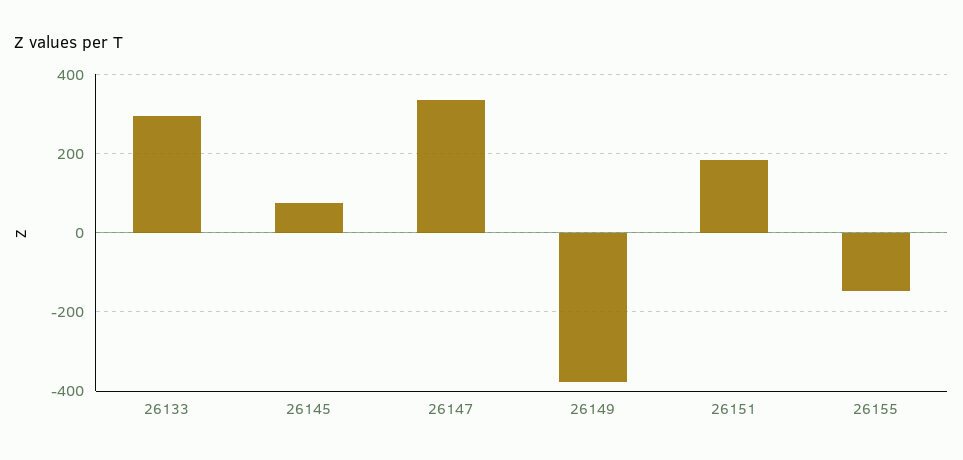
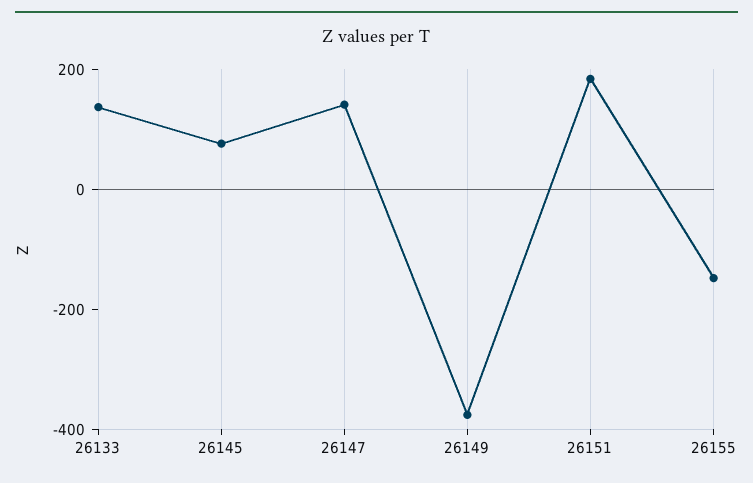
  {
-   "26133": 300,
+   "26133": 150,
    "26145": 80,
-   "26147": 340,
+   "26147": 150,
    "26149": -380,
    "26151": 180,
    "26155": -140
  }

